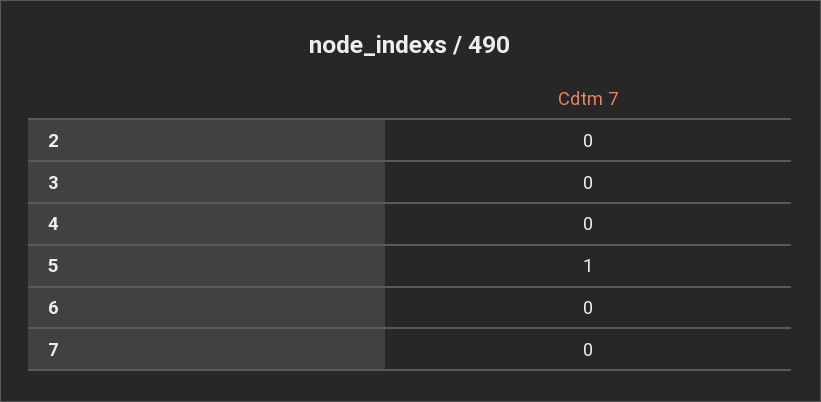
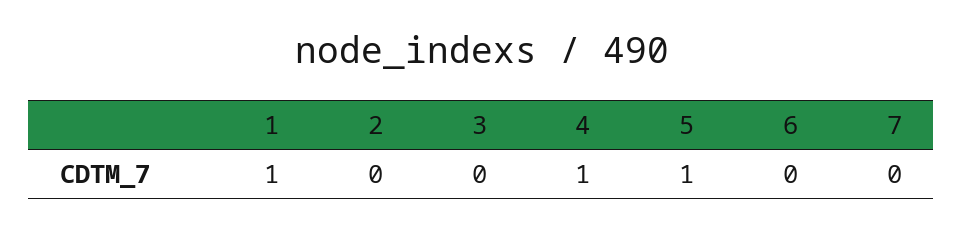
  {
    "2": 0,
    "3": 0,
-   "4": 0,
+   "4": 1,
    "5": 1,
    "6": 0,
-   "7": 0
+   "7": 0,
+   "1": 1
  }

